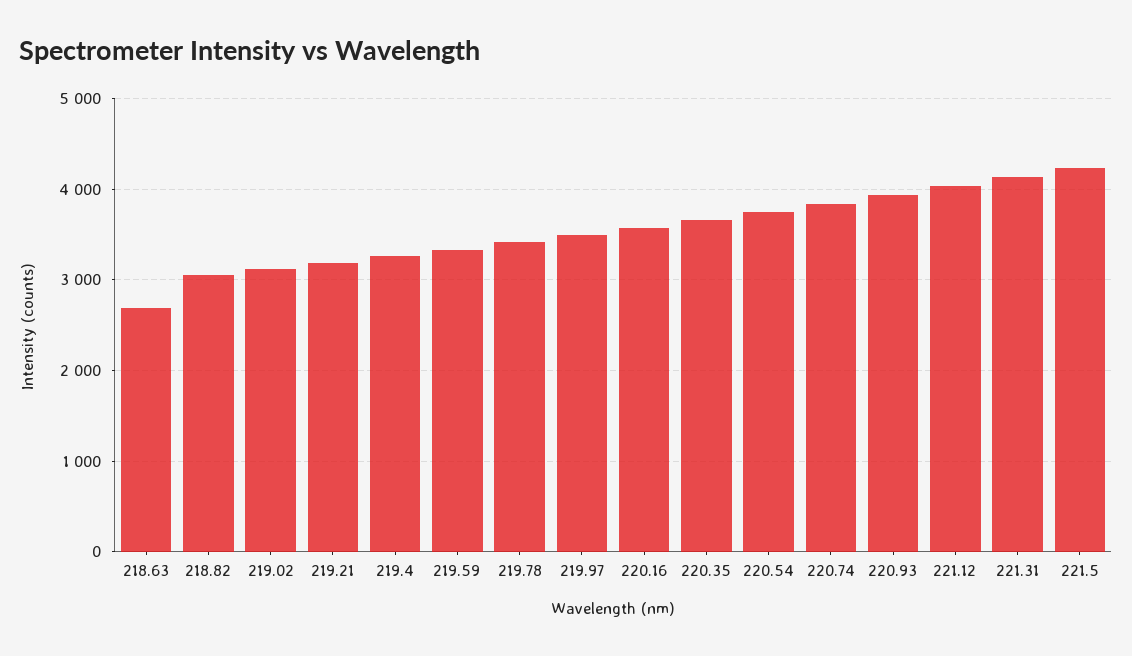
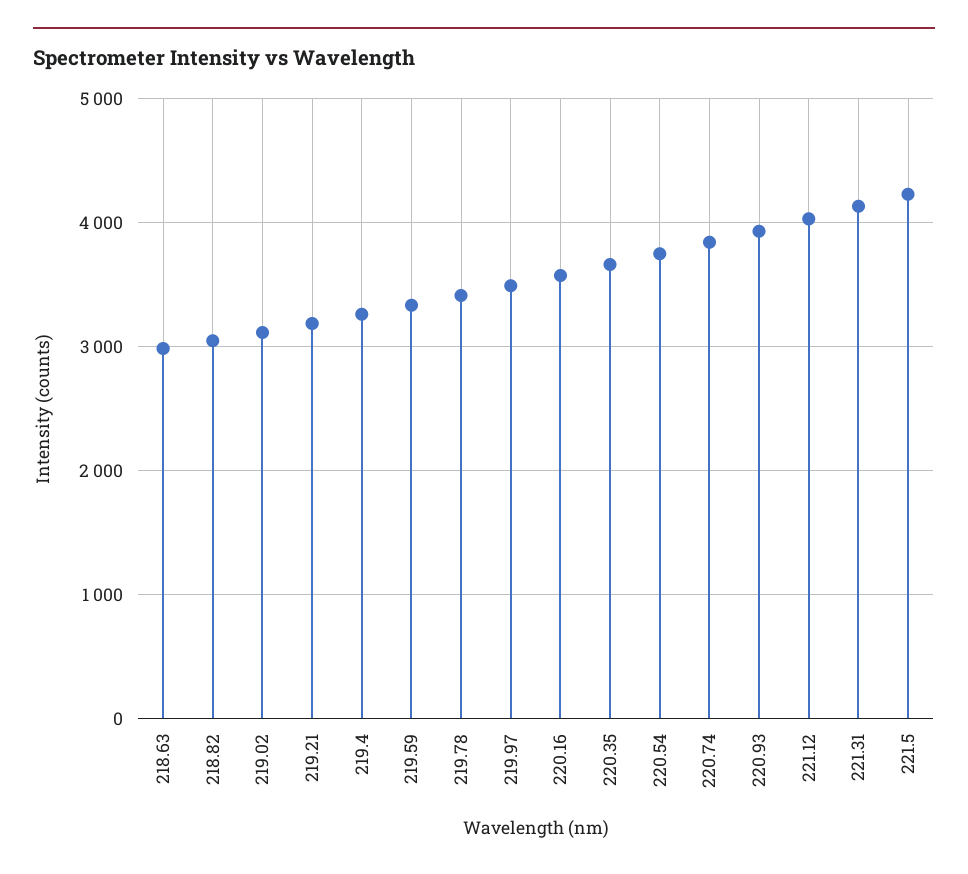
  {
-   "218.63": 2700,
+   "218.63": 3000,
    "218.82": 3000,
    "219.02": 3100,
    "219.21": 3200,
    "219.4": 3300,
    "219.59": 3300,
    "219.78": 3400,
    "219.97": 3500,
    "220.16": 3600,
    "220.35": 3700,
    "220.54": 3800,
    "220.74": 3800,
    "220.93": 3900,
    "221.12": 4000,
    "221.31": 4100,
    "221.5": 4200
  }

